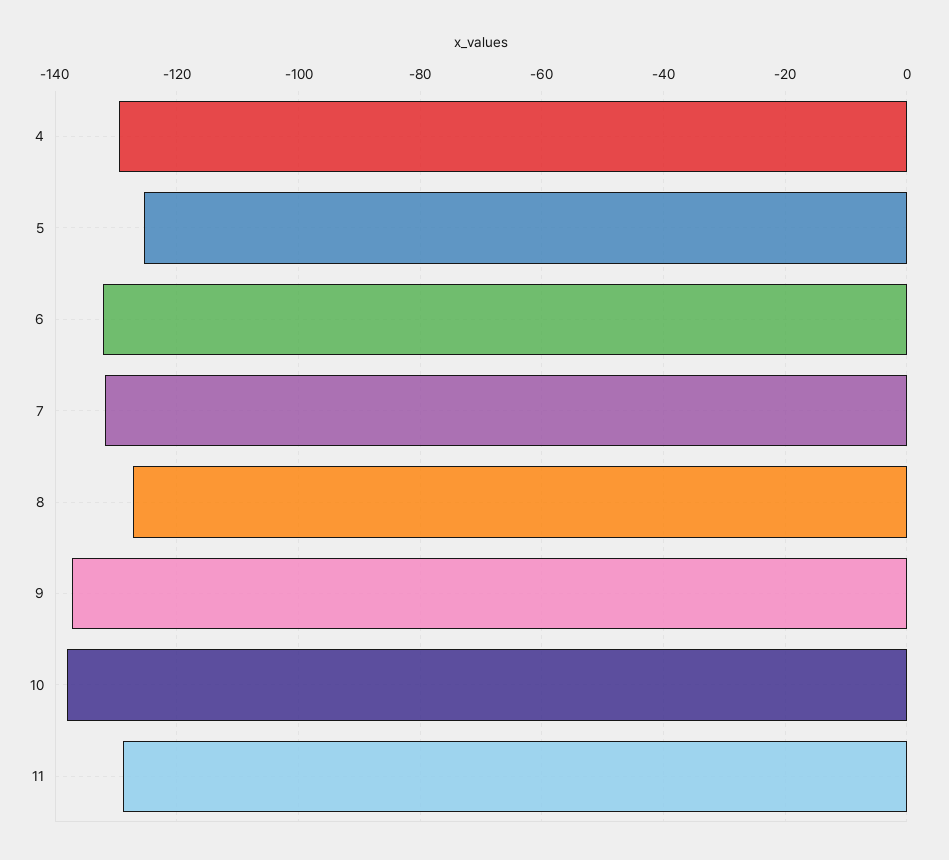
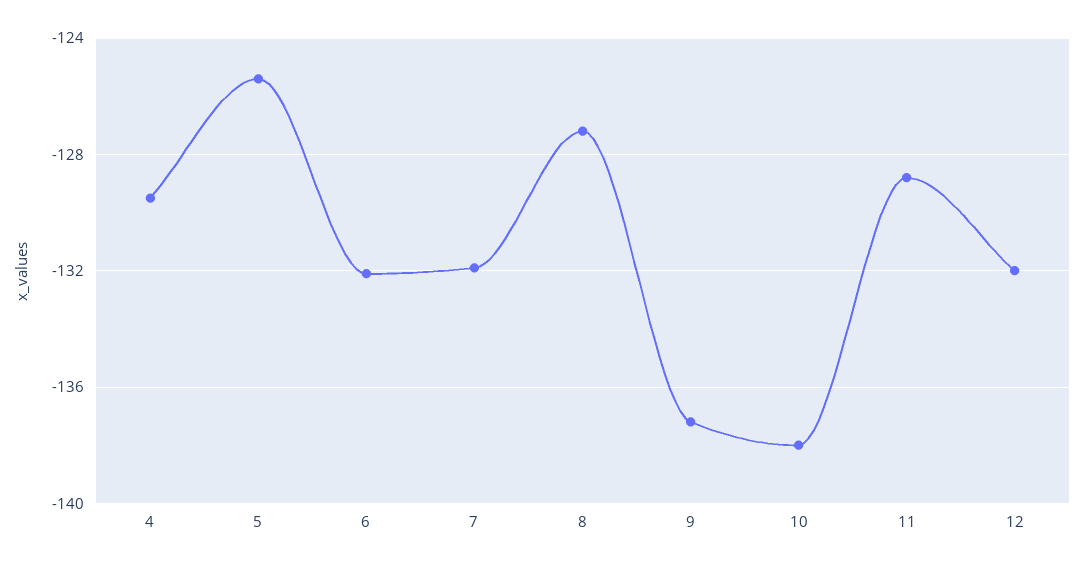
  {
    "4": -129.5,
    "5": -125.5,
    "6": -132,
    "7": -132,
    "8": -127,
    "9": -137,
    "10": -138,
-   "11": -129
+   "11": -129,
+   "12": -132
  }

